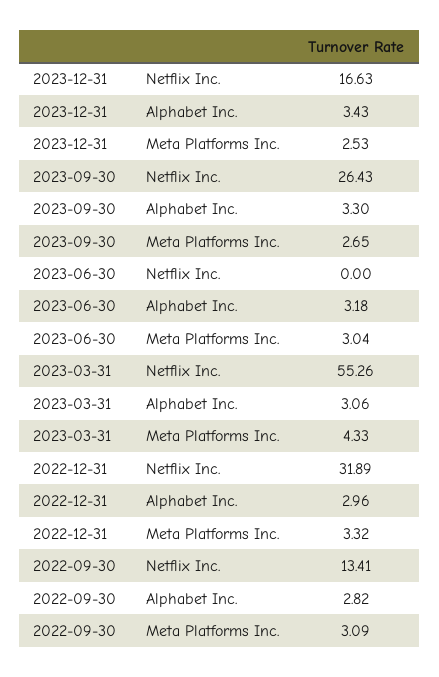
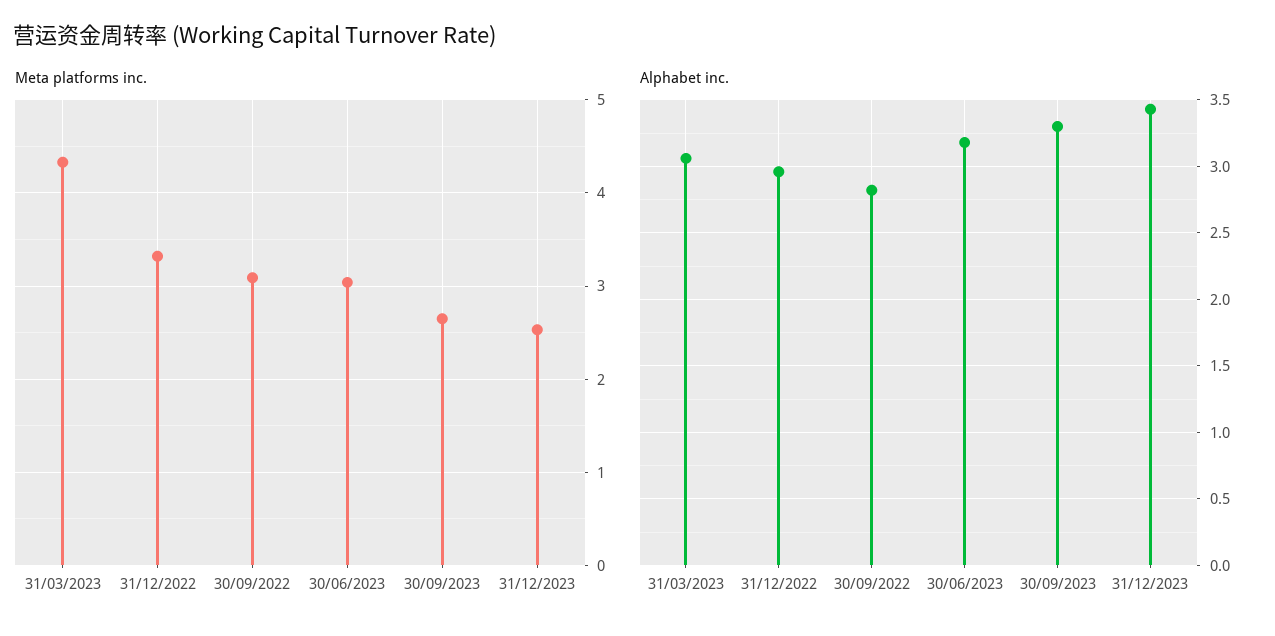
  {
-   "Netflix Inc.": {
-     "2023-12-31": 16.63,
-     "2023-09-30": 26.43,
-     "2023-06-30": 0,
-     "2023-03-31": 55.26,
-     "2022-12-31": 31.89,
-     "2022-09-30": 13.41
-   },
    "Alphabet Inc.": {
      "2023-12-31": 3.43,
      "2023-09-30": 3.3,
      "2023-06-30": 3.18,
      "2023-03-31": 3.06,
      "2022-12-31": 2.96,
      "2022-09-30": 2.82
    },
    "Meta Platforms Inc.": {
      "2023-12-31": 2.53,
      "2023-09-30": 2.65,
      "2023-06-30": 3.04,
      "2023-03-31": 4.33,
      "2022-12-31": 3.32,
      "2022-09-30": 3.09
    }
  }

